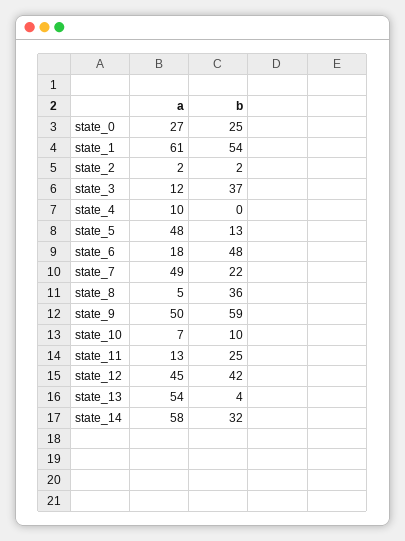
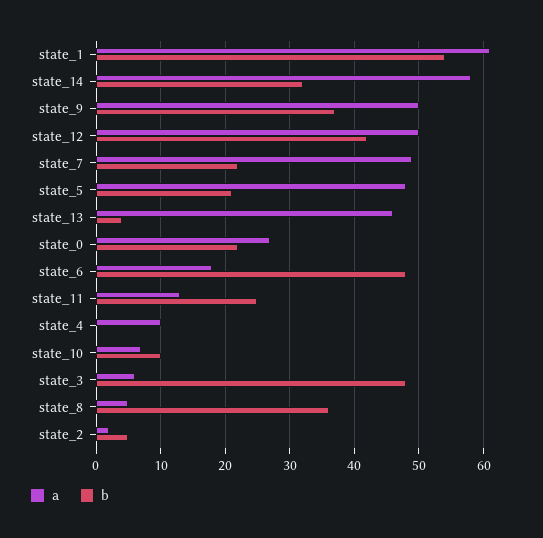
  {
    "a": {
      "state_0": 27,
      "state_1": 61,
      "state_2": 2,
-     "state_3": 12,
+     "state_3": 6,
      "state_4": 10,
      "state_5": 48,
      "state_6": 18,
      "state_7": 49,
      "state_8": 5,
      "state_9": 50,
      "state_10": 7,
      "state_11": 13,
-     "state_12": 45,
+     "state_12": 50,
-     "state_13": 54,
+     "state_13": 46,
      "state_14": 58
    },
    "b": {
-     "state_0": 25,
+     "state_0": 22,
      "state_1": 54,
-     "state_2": 2,
+     "state_2": 5,
-     "state_3": 37,
+     "state_3": 48,
      "state_4": 0,
-     "state_5": 13,
+     "state_5": 21,
      "state_6": 48,
      "state_7": 22,
      "state_8": 36,
-     "state_9": 59,
+     "state_9": 37,
      "state_10": 10,
      "state_11": 25,
      "state_12": 42,
      "state_13": 4,
      "state_14": 32
    }
  }

